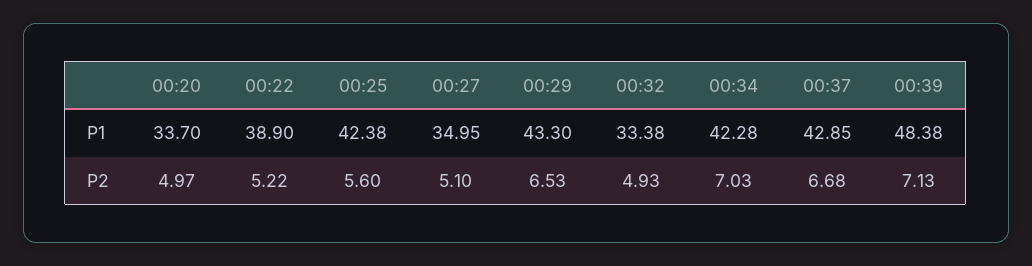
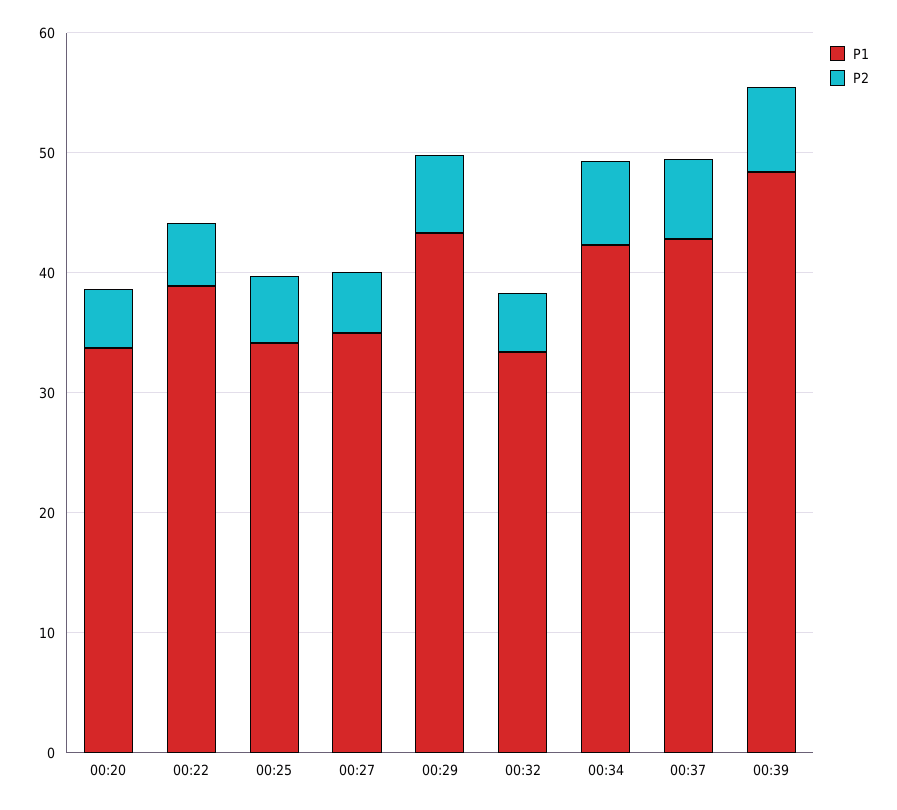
  {
    "P1": {
      "00:20": 33.7,
      "00:22": 38.9,
-     "00:25": 42.38,
+     "00:25": 34,
      "00:27": 34.95,
      "00:29": 43.3,
      "00:32": 33.38,
      "00:34": 42.28,
      "00:37": 42.85,
      "00:39": 48.38
    },
    "P2": {
      "00:20": 4.97,
      "00:22": 5.22,
      "00:25": 5.6,
      "00:27": 5.1,
      "00:29": 6.53,
      "00:32": 4.93,
      "00:34": 7.03,
      "00:37": 6.68,
      "00:39": 7.13
    }
  }

